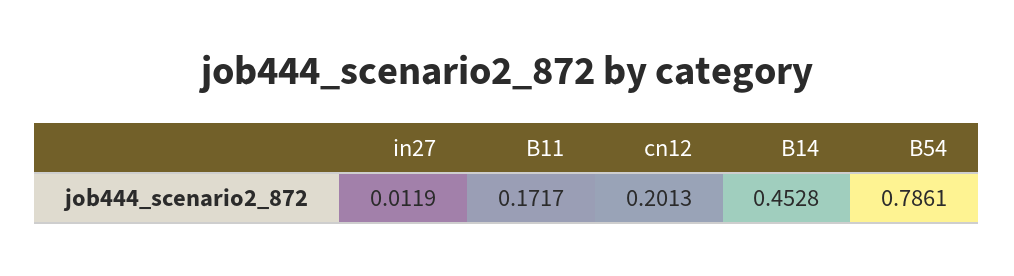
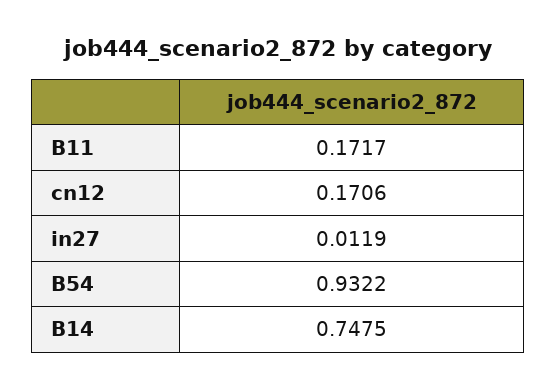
  {
    "in27": 0.0119,
    "B11": 0.1717,
-   "cn12": 0.2013,
+   "cn12": 0.1706,
-   "B14": 0.4528,
+   "B14": 0.7475,
-   "B54": 0.7861
+   "B54": 0.9322
  }

